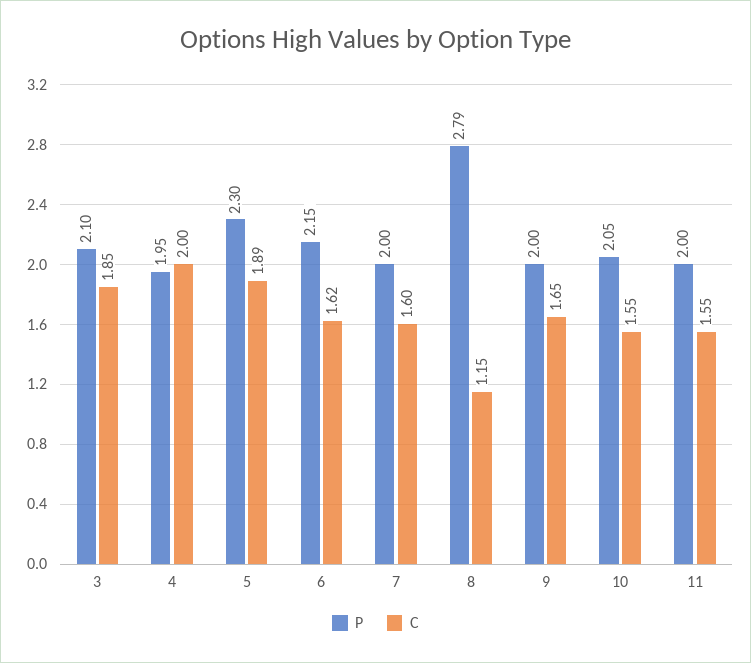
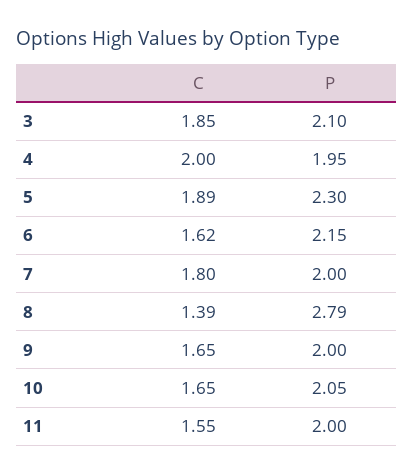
  {
    "P": {
      "3": 2.1,
      "4": 1.95,
      "5": 2.3,
      "6": 2.15,
      "7": 2,
      "8": 2.79,
      "9": 2,
      "10": 2.05,
      "11": 2
    },
    "C": {
      "3": 1.85,
      "4": 2,
      "5": 1.89,
      "6": 1.62,
-     "7": 1.6,
+     "7": 1.8,
-     "8": 1.15,
+     "8": 1.39,
      "9": 1.65,
-     "10": 1.55,
+     "10": 1.65,
      "11": 1.55
    }
  }

